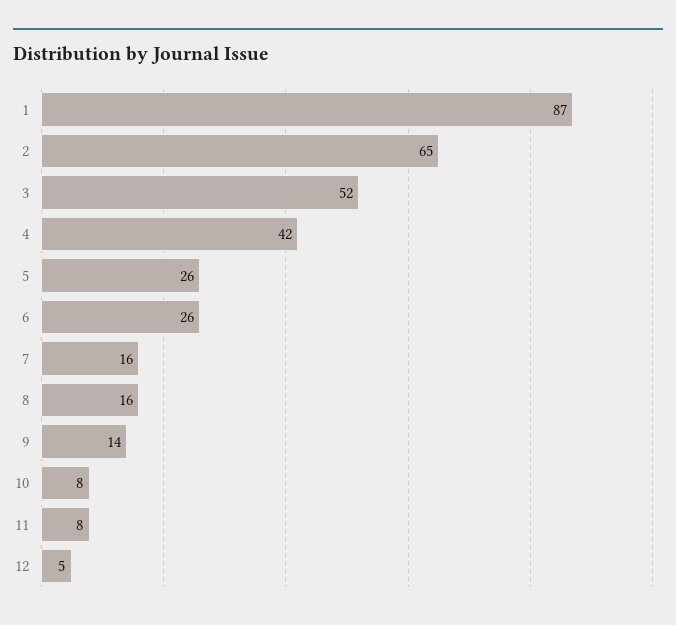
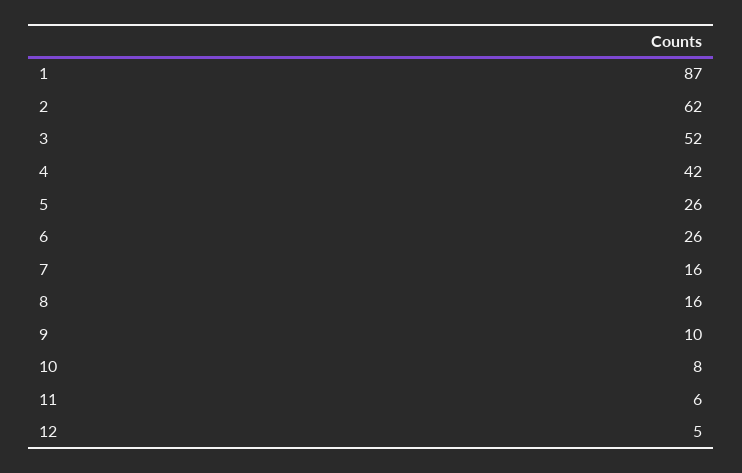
  {
    "1": 87,
-   "2": 65,
+   "2": 62,
    "3": 52,
    "4": 42,
    "5": 26,
    "6": 26,
    "7": 16,
    "8": 16,
-   "9": 14,
+   "9": 10,
    "10": 8,
-   "11": 8,
+   "11": 6,
    "12": 5
  }

